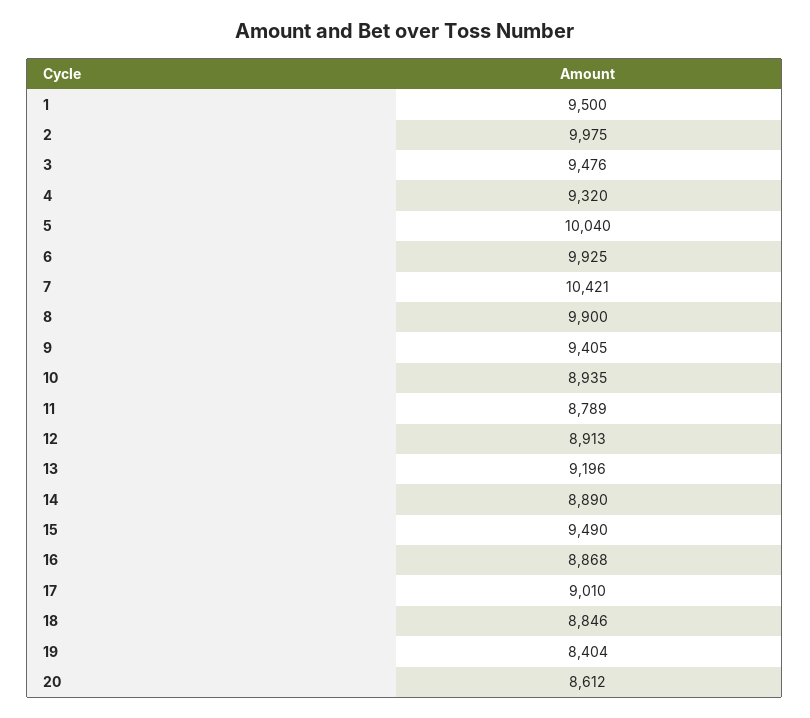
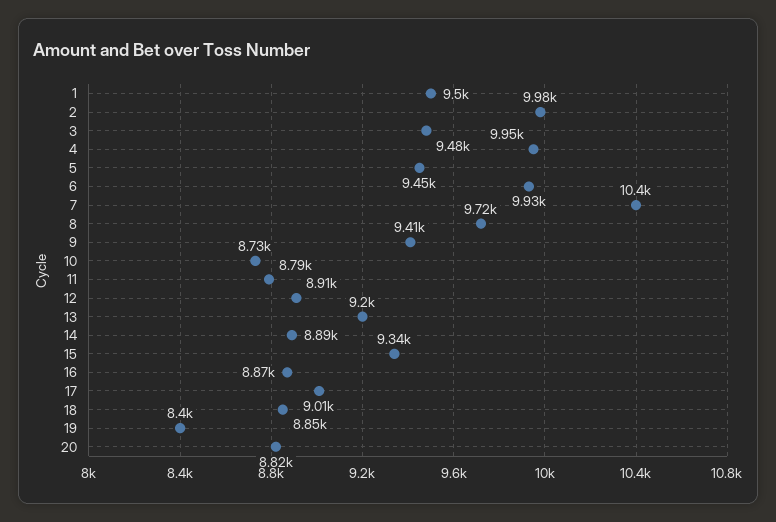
  {
    "1": 9500,
    "2": 9975,
    "3": 9476,
-   "4": 9320,
+   "4": 9950,
-   "5": 10040,
+   "5": 9450,
    "6": 9925,
    "7": 10421,
-   "8": 9900,
+   "8": 9720,
    "9": 9405,
-   "10": 8935,
+   "10": 8730,
    "11": 8789,
    "12": 8913,
    "13": 9196,
    "14": 8890,
-   "15": 9490,
+   "15": 9340,
    "16": 8868,
    "17": 9010,
    "18": 8846,
    "19": 8404,
-   "20": 8612
+   "20": 8820
  }

